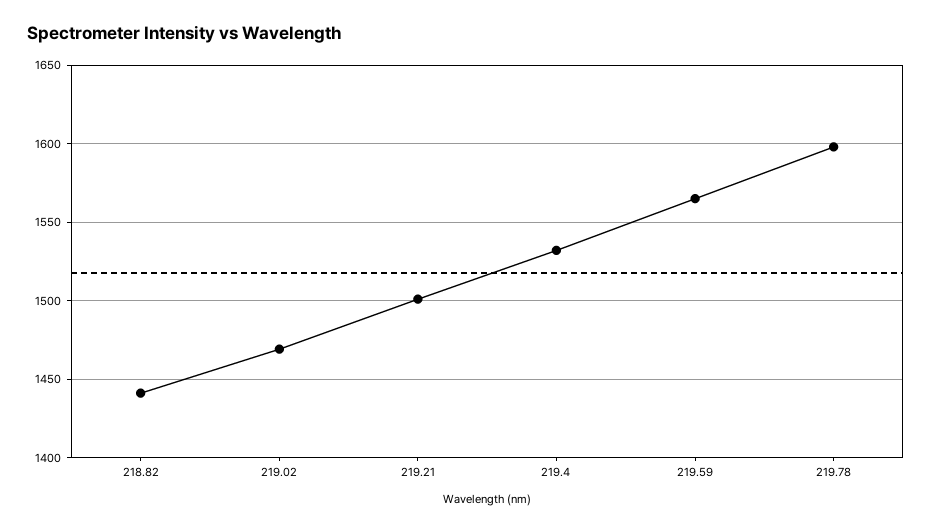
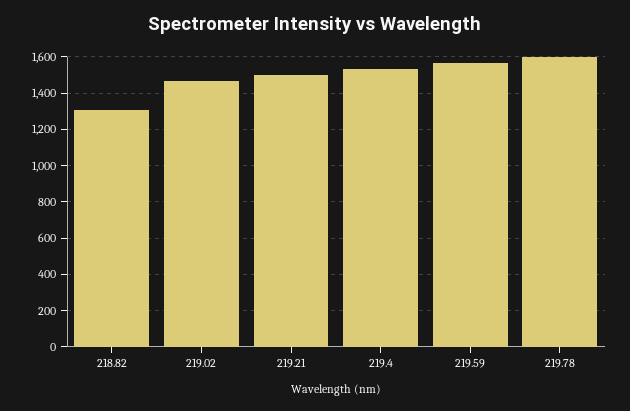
  {
-   "218.82": 1440,
+   "218.82": 1300,
    "219.02": 1470,
    "219.21": 1500,
    "219.4": 1530,
    "219.59": 1565,
    "219.78": 1600
  }

